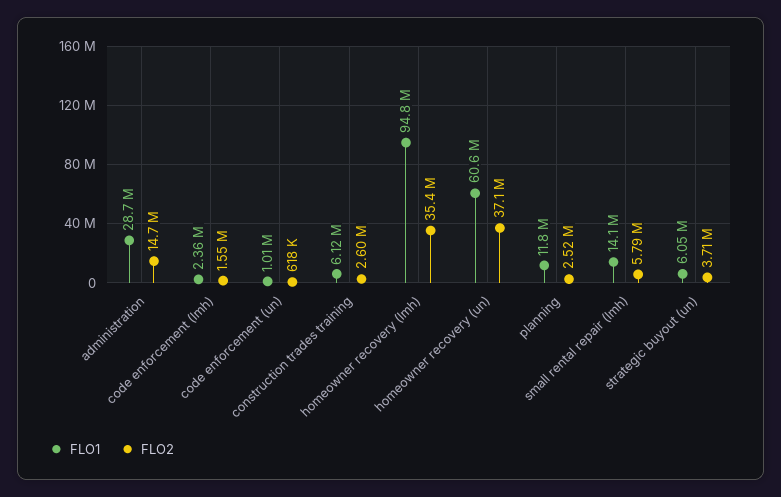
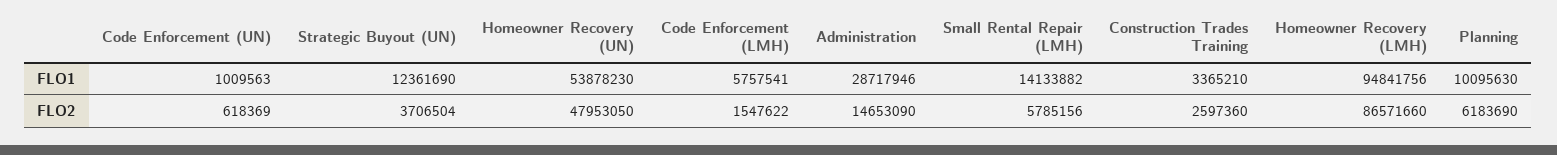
  {
    "FLO1": {
      "administration": 28717946,
-     "code enforcement (lmh)": 2360000,
+     "code enforcement (lmh)": 5757541,
      "code enforcement (un)": 1009563,
-     "construction trades training": 6120000,
+     "construction trades training": 3365210,
      "homeowner recovery (lmh)": 94841756,
-     "homeowner recovery (un)": 60600000,
+     "homeowner recovery (un)": 53878230,
-     "planning": 11800000,
+     "planning": 10095630,
      "small rental repair (lmh)": 14133882,
-     "strategic buyout (un)": 6050000
+     "strategic buyout (un)": 12361690
    },
    "FLO2": {
      "administration": 14653090,
      "code enforcement (lmh)": 1547622,
      "code enforcement (un)": 618369,
      "construction trades training": 2597360,
-     "homeowner recovery (lmh)": 35400000,
+     "homeowner recovery (lmh)": 86571660,
-     "homeowner recovery (un)": 37100000,
+     "homeowner recovery (un)": 47953050,
-     "planning": 2520000,
+     "planning": 6183690,
      "small rental repair (lmh)": 5785156,
      "strategic buyout (un)": 3706504
    }
  }

